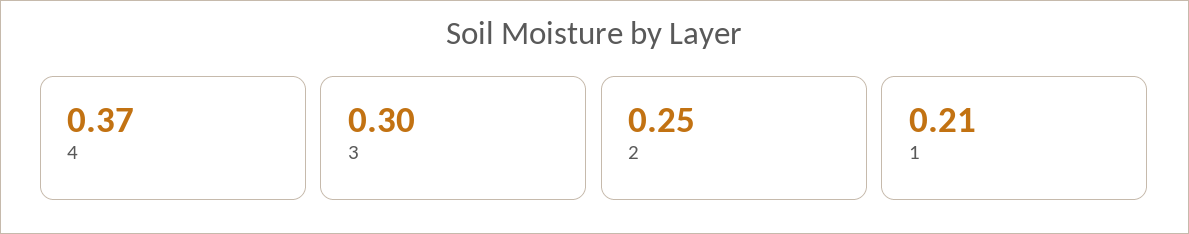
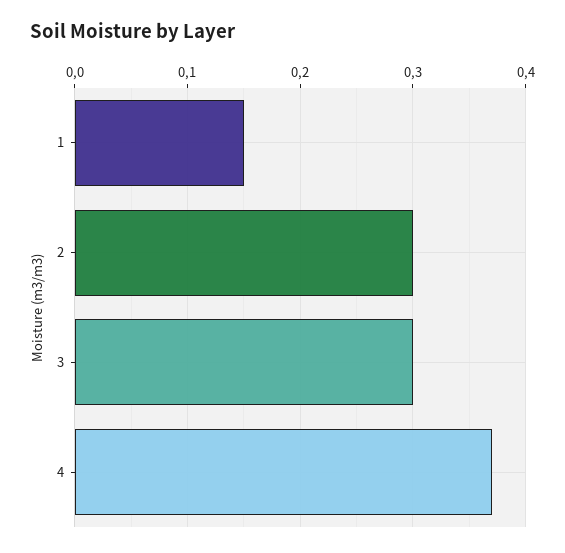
  {
    "4": 0.37,
    "3": 0.3,
-   "2": 0.25,
+   "2": 0.3,
-   "1": 0.21
+   "1": 0.15
  }

